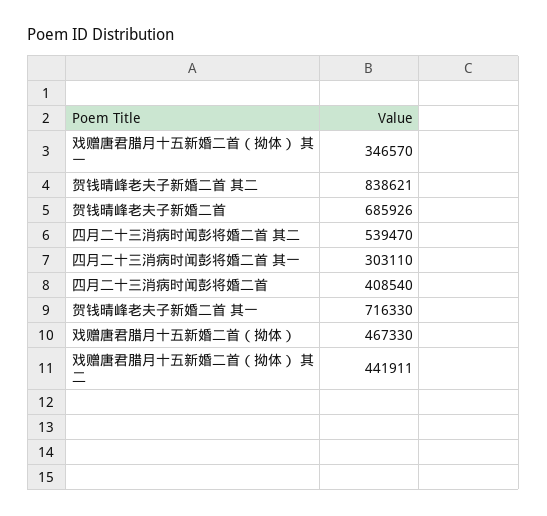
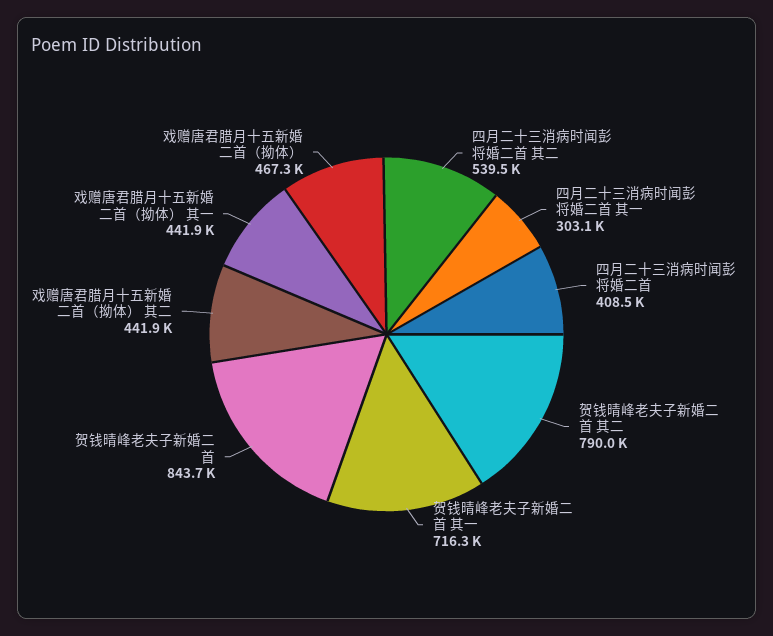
  {
-   "戏赠唐君腊月十五新婚二首（拗体） 其一": 346570,
+   "戏赠唐君腊月十五新婚二首（拗体） 其一": 441900,
-   "贺钱晴峰老夫子新婚二首 其二": 838621,
+   "贺钱晴峰老夫子新婚二首 其二": 790000,
-   "贺钱晴峰老夫子新婚二首": 685926,
+   "贺钱晴峰老夫子新婚二首": 843700,
    "四月二十三消病时闻彭将婚二首 其二": 539470,
    "四月二十三消病时闻彭将婚二首 其一": 303110,
    "四月二十三消病时闻彭将婚二首": 408540,
    "贺钱晴峰老夫子新婚二首 其一": 716330,
    "戏赠唐君腊月十五新婚二首（拗体）": 467330,
    "戏赠唐君腊月十五新婚二首（拗体） 其二": 441911
  }

